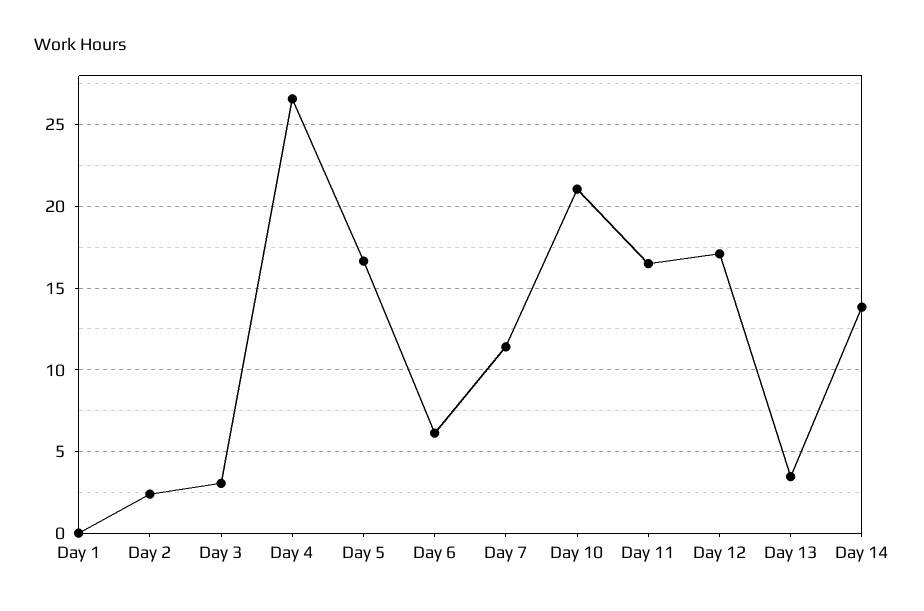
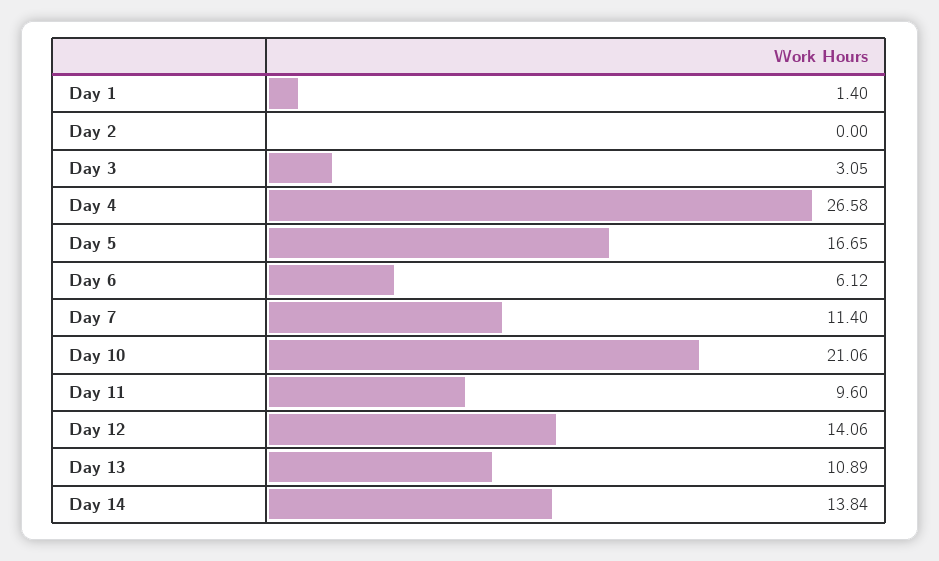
  {
-   "Day 1": 0,
+   "Day 1": 1.4,
-   "Day 2": 2.5,
+   "Day 2": 0,
    "Day 3": 3.05,
    "Day 4": 26.58,
    "Day 5": 16.65,
    "Day 6": 6.12,
    "Day 7": 11.4,
    "Day 10": 21.06,
-   "Day 11": 16.5,
+   "Day 11": 9.6,
-   "Day 12": 17,
+   "Day 12": 14.06,
-   "Day 13": 3.5,
+   "Day 13": 10.89,
    "Day 14": 13.84
  }

